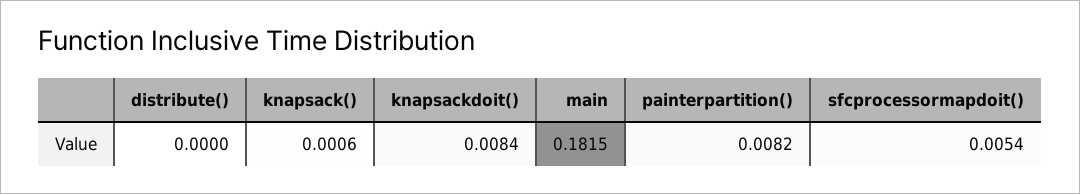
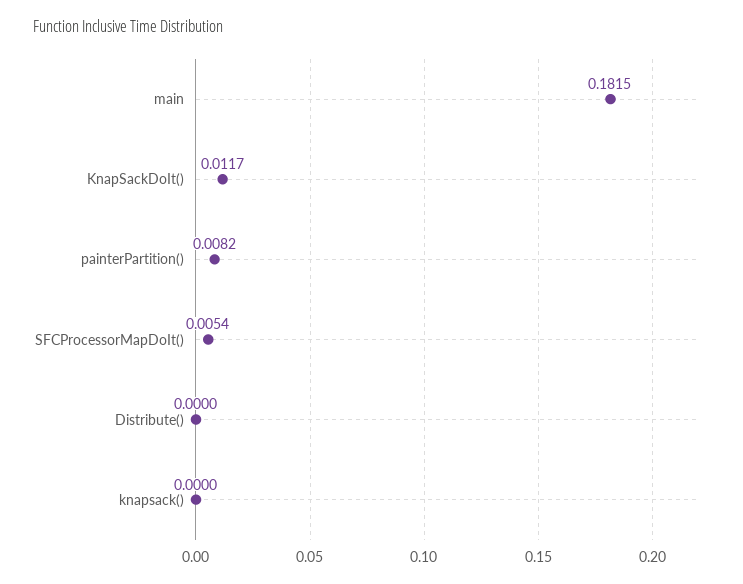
  {
    "distribute()": 0,
-   "knapsack()": 0.0006,
+   "knapsack()": 0,
-   "knapsackdoit()": 0.0084,
+   "knapsackdoit()": 0.0117,
    "main": 0.1815,
    "painterpartition()": 0.0082,
    "sfcprocessormapdoit()": 0.0054
  }

